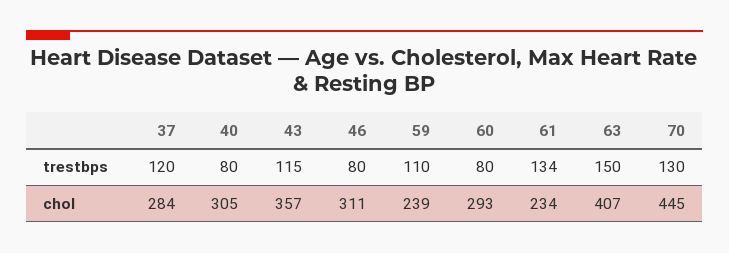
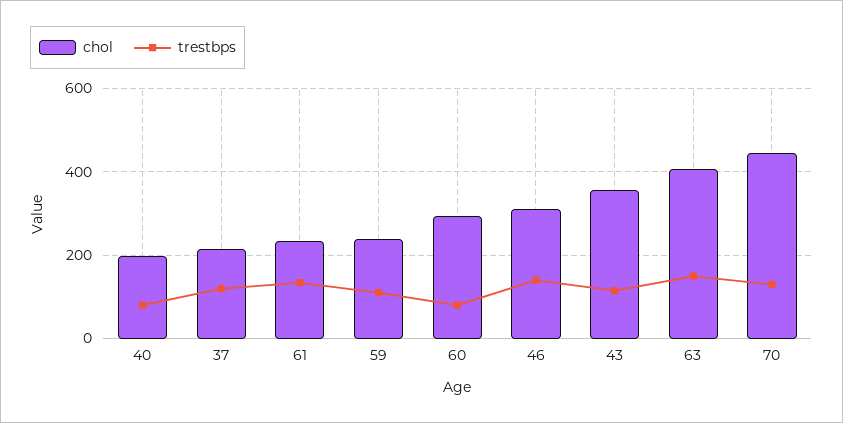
  {
    "trestbps": {
      "37": 120,
      "40": 80,
      "43": 115,
-     "46": 80,
+     "46": 140,
      "59": 110,
      "60": 80,
      "61": 134,
      "63": 150,
      "70": 130
    },
    "chol": {
-     "37": 284,
+     "37": 220,
-     "40": 305,
+     "40": 200,
      "43": 357,
      "46": 311,
      "59": 239,
      "60": 293,
      "61": 234,
      "63": 407,
      "70": 445
    }
  }

